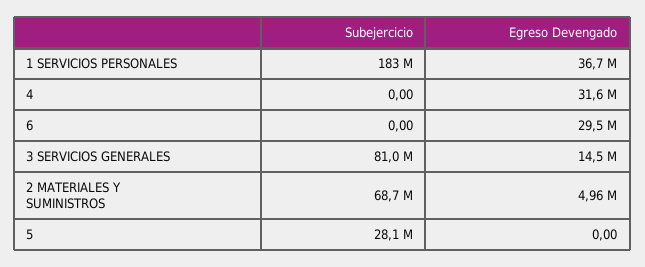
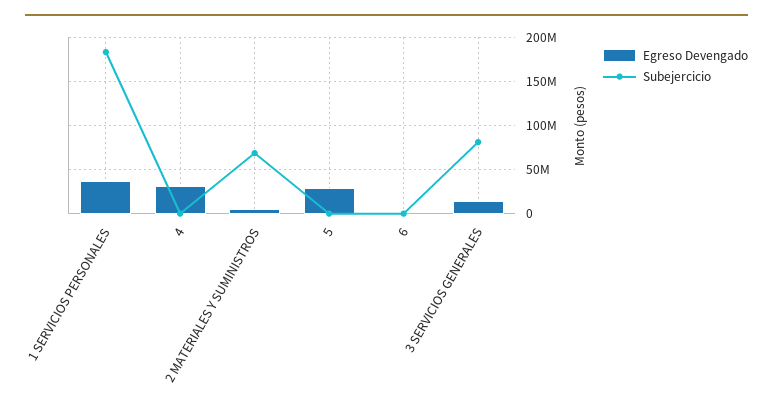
  {
    "Subejercicio": {
      "1 SERVICIOS PERSONALES": 183000000,
      "4": 0,
      "6": 0,
      "3 SERVICIOS GENERALES": 81000000,
      "2 MATERIALES Y SUMINISTROS": 68700000,
-     "5": 28100000
+     "5": 0
    },
    "Egreso Devengado": {
      "1 SERVICIOS PERSONALES": 36700000,
      "4": 31600000,
-     "6": 29500000,
+     "6": 0,
      "3 SERVICIOS GENERALES": 14500000,
      "2 MATERIALES Y SUMINISTROS": 4960000,
-     "5": 0
+     "5": 30000000
    }
  }

